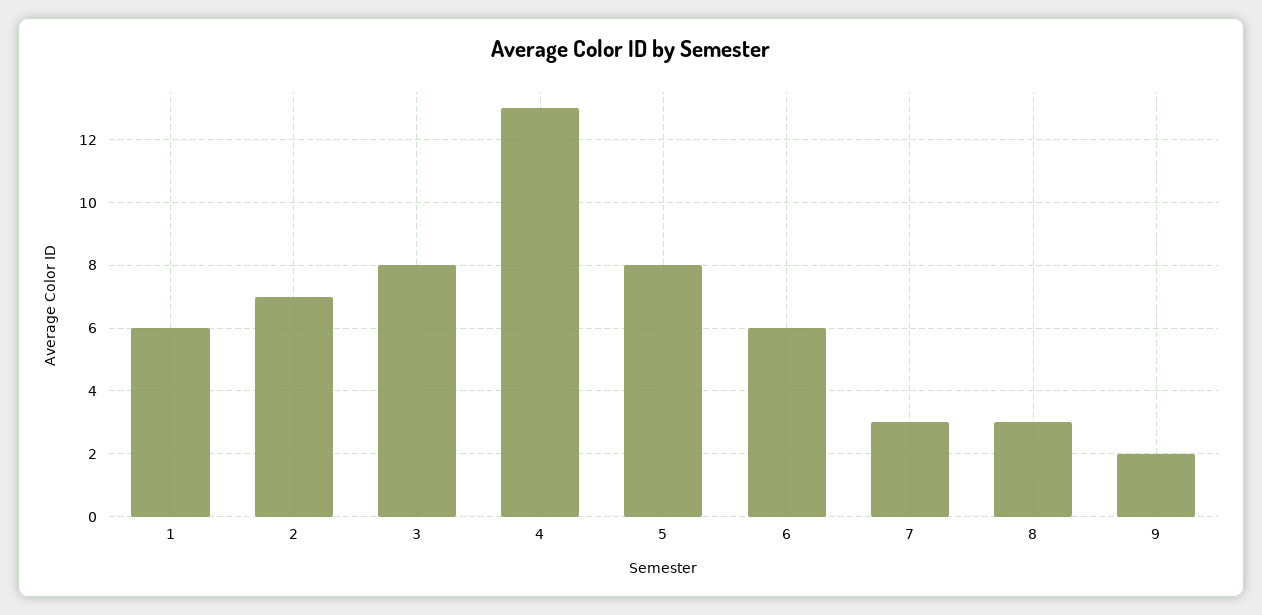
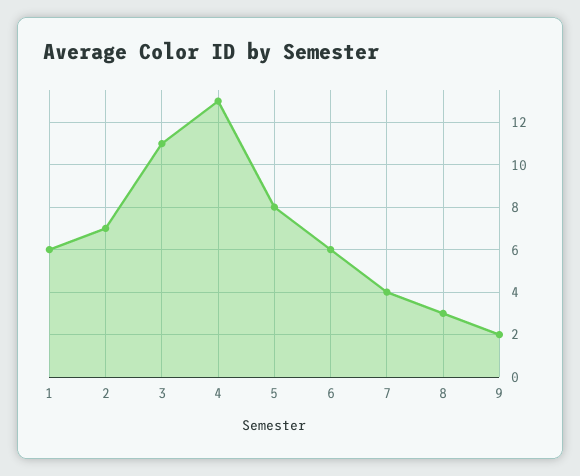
  {
    "1": 6,
    "2": 7,
-   "3": 8,
+   "3": 11,
    "4": 13,
    "5": 8,
    "6": 6,
-   "7": 3,
+   "7": 4,
    "8": 3,
    "9": 2
  }

